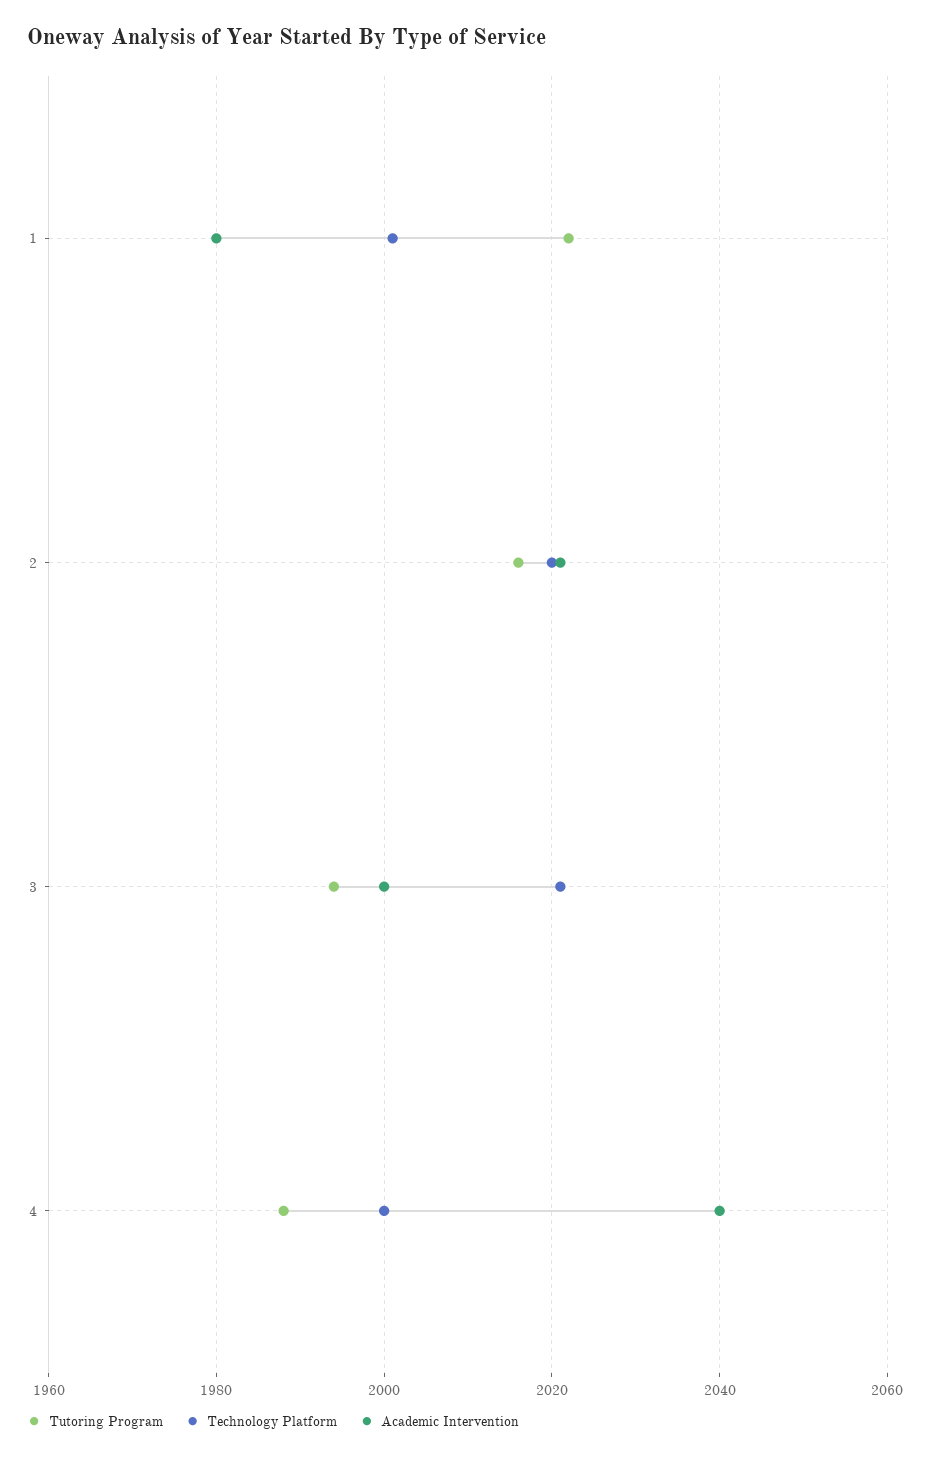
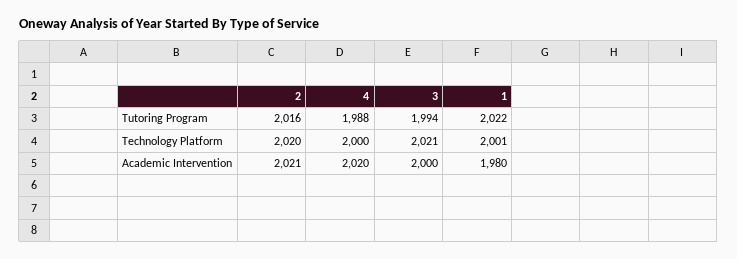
  {
    "Tutoring Program": {
      "1": 2022,
      "2": 2016,
      "3": 1994,
      "4": 1988
    },
    "Technology Platform": {
      "1": 2001,
      "2": 2020,
      "3": 2021,
      "4": 2000
    },
    "Academic Intervention": {
      "1": 1980,
      "2": 2021,
      "3": 2000,
-     "4": 2040
+     "4": 2020
    }
  }

